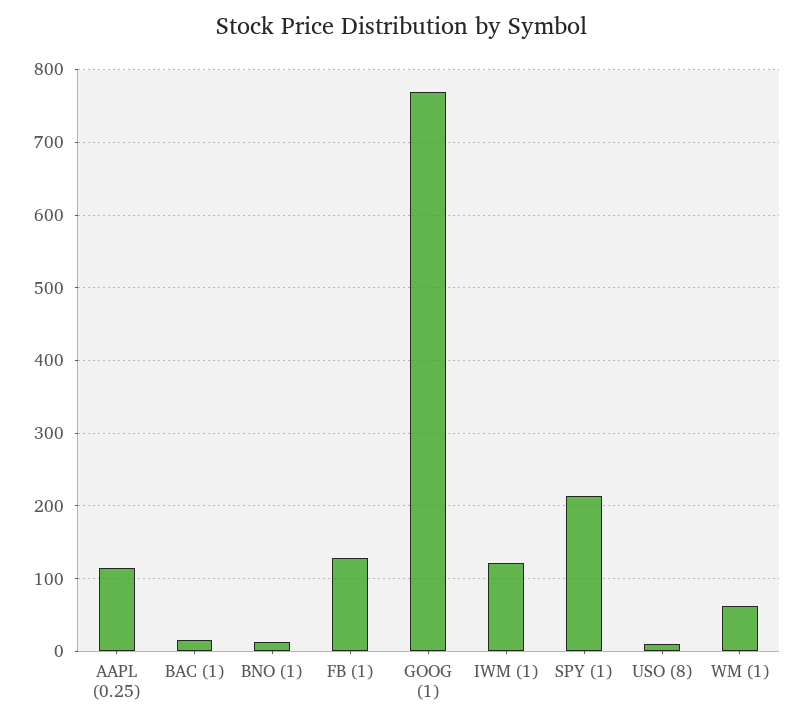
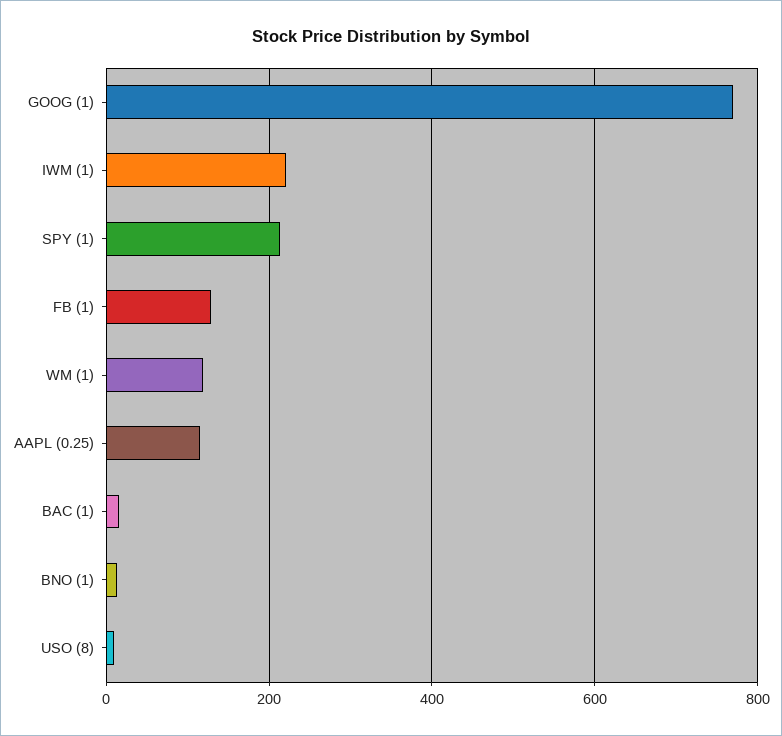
  {
    "AAPL (0.25)": 110,
    "BAC (1)": 20,
    "BNO (1)": 10,
    "FB (1)": 130,
    "GOOG (1)": 770,
-   "IWM (1)": 120,
+   "IWM (1)": 220,
    "SPY (1)": 210,
    "USO (8)": 10,
-   "WM (1)": 60
+   "WM (1)": 120
  }

